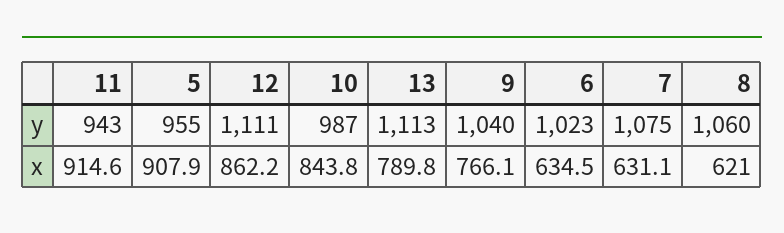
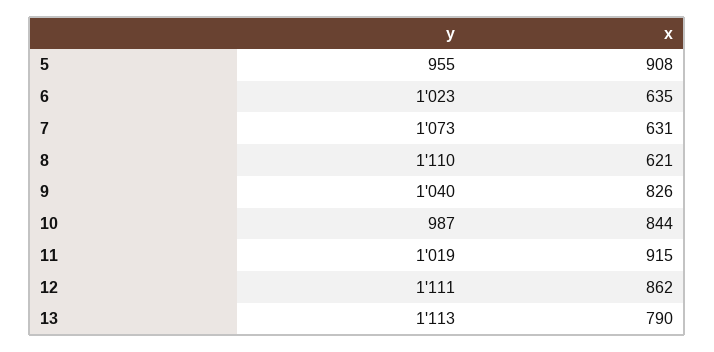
  {
    "11": {
-     "y": 943,
+     "y": 1019,
      "x": 914.6
    },
    "5": {
      "y": 955,
      "x": 907.9
    },
    "12": {
      "y": 1111,
      "x": 862.2
    },
    "10": {
      "y": 987,
      "x": 843.8
    },
    "13": {
      "y": 1113,
      "x": 789.8
    },
    "9": {
      "y": 1040,
-     "x": 766.1
+     "x": 826
    },
    "6": {
      "y": 1023,
      "x": 634.5
    },
    "7": {
-     "y": 1075,
+     "y": 1073,
      "x": 631.1
    },
    "8": {
-     "y": 1060,
+     "y": 1110,
      "x": 621
    }
  }

